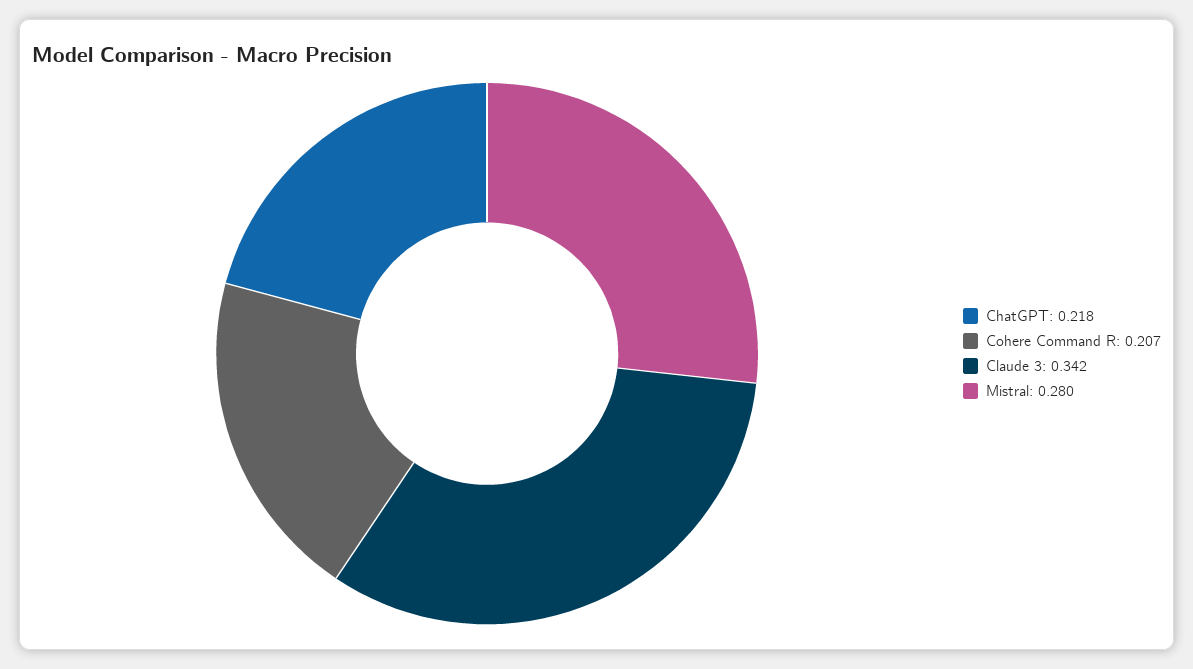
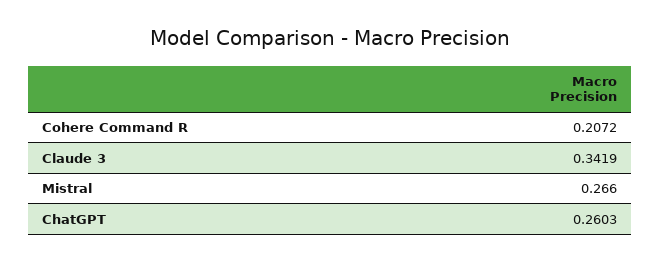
  {
-   "ChatGPT": 0.218,
+   "ChatGPT": 0.2603,
    "Cohere Command R": 0.2072,
    "Claude 3": 0.3419,
-   "Mistral": 0.28
+   "Mistral": 0.266
  }

